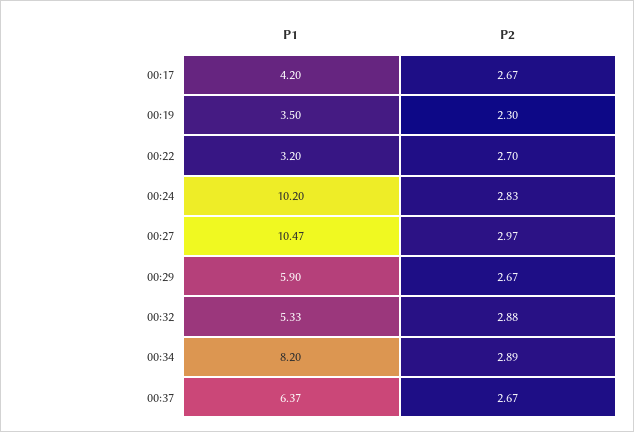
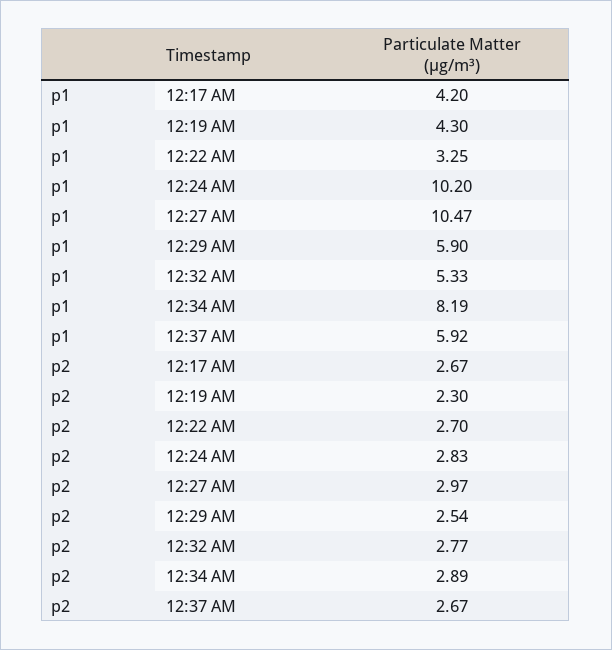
  {
    "P1": {
      "00:17": 4.2,
-     "00:19": 3.5,
+     "00:19": 4.3,
-     "00:22": 3.2,
+     "00:22": 3.25,
      "00:24": 10.2,
      "00:27": 10.47,
      "00:29": 5.9,
      "00:32": 5.33,
-     "00:34": 8.2,
+     "00:34": 8.19,
-     "00:37": 6.37
+     "00:37": 5.92
    },
    "P2": {
      "00:17": 2.67,
      "00:19": 2.3,
      "00:22": 2.7,
      "00:24": 2.83,
      "00:27": 2.97,
-     "00:29": 2.67,
+     "00:29": 2.54,
-     "00:32": 2.88,
+     "00:32": 2.77,
      "00:34": 2.89,
      "00:37": 2.67
    }
  }

